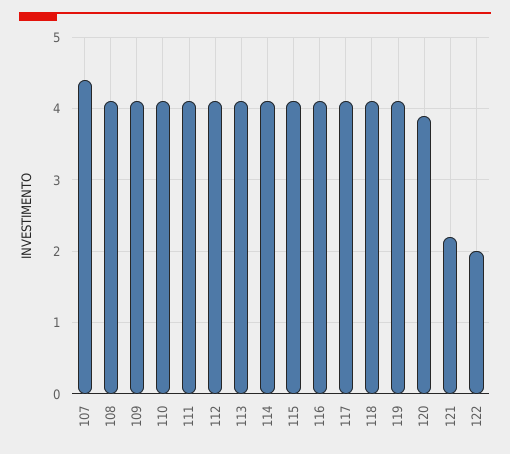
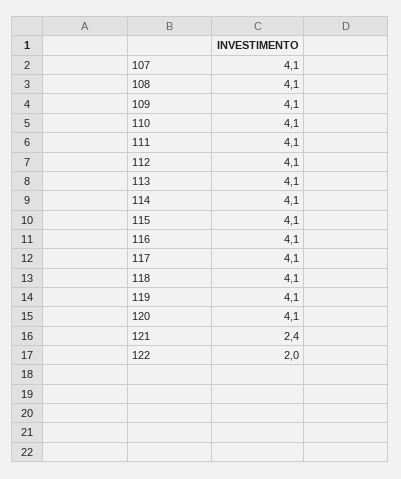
  {
-   "107": 4.4,
+   "107": 4.1,
    "108": 4.1,
    "109": 4.1,
    "110": 4.1,
    "111": 4.1,
    "112": 4.1,
    "113": 4.1,
    "114": 4.1,
    "115": 4.1,
    "116": 4.1,
    "117": 4.1,
    "118": 4.1,
    "119": 4.1,
-   "120": 3.9,
+   "120": 4.1,
-   "121": 2.2,
+   "121": 2.4,
    "122": 2
  }

